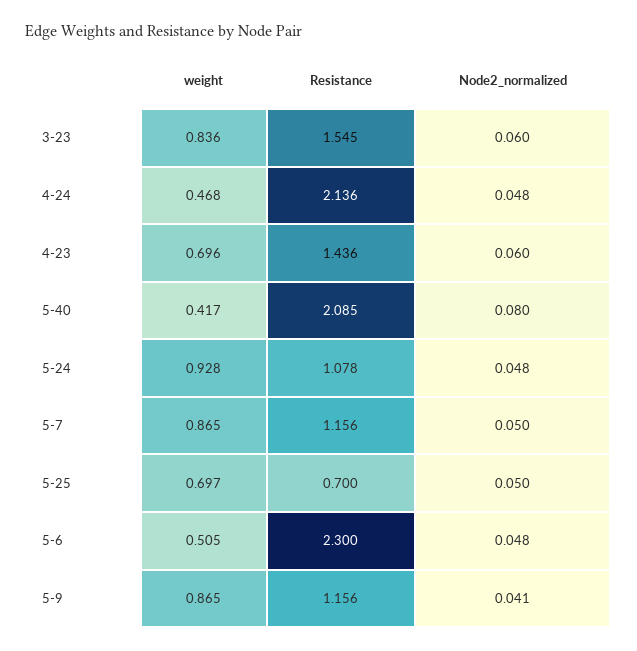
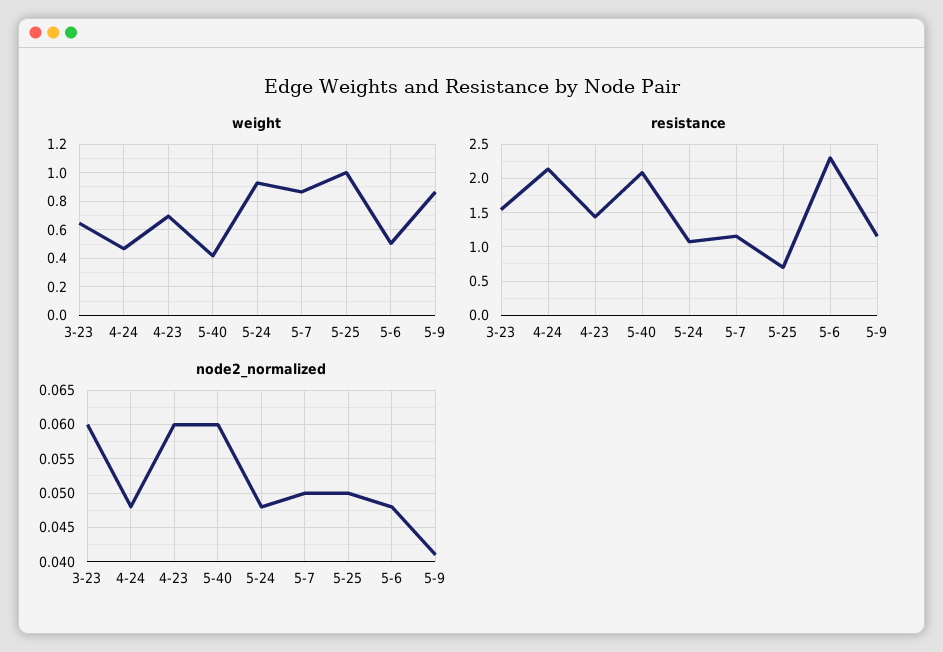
  {
    "weight": {
-     "3-23": 0.836,
+     "3-23": 0.65,
      "4-24": 0.468,
      "4-23": 0.696,
      "5-40": 0.417,
      "5-24": 0.928,
      "5-7": 0.865,
-     "5-25": 0.697,
+     "5-25": 1,
      "5-6": 0.505,
      "5-9": 0.865
    },
    "Resistance": {
      "3-23": 1.545,
      "4-24": 2.136,
      "4-23": 1.436,
      "5-40": 2.085,
      "5-24": 1.078,
      "5-7": 1.156,
      "5-25": 0.7,
      "5-6": 2.3,
      "5-9": 1.156
    },
    "Node2_normalized": {
      "3-23": 0.06,
      "4-24": 0.048,
      "4-23": 0.06,
-     "5-40": 0.08,
+     "5-40": 0.06,
      "5-24": 0.048,
      "5-7": 0.05,
      "5-25": 0.05,
      "5-6": 0.048,
      "5-9": 0.041
    }
  }

